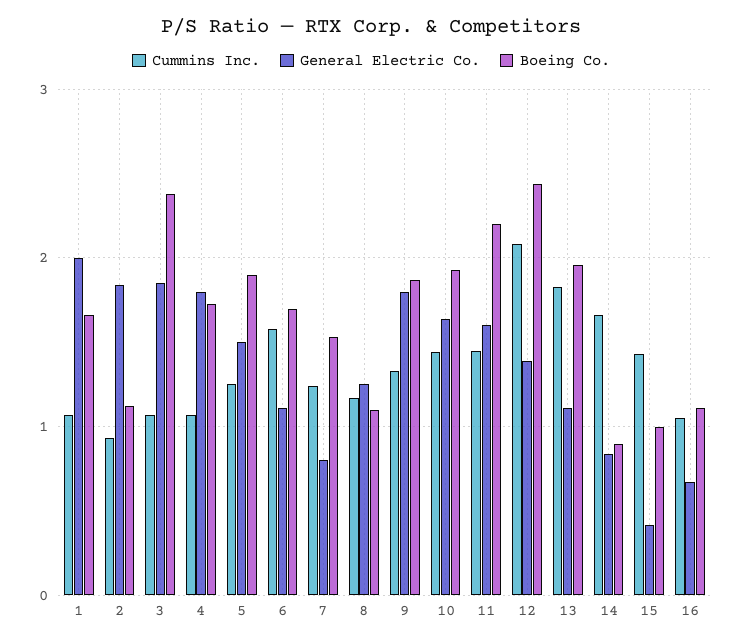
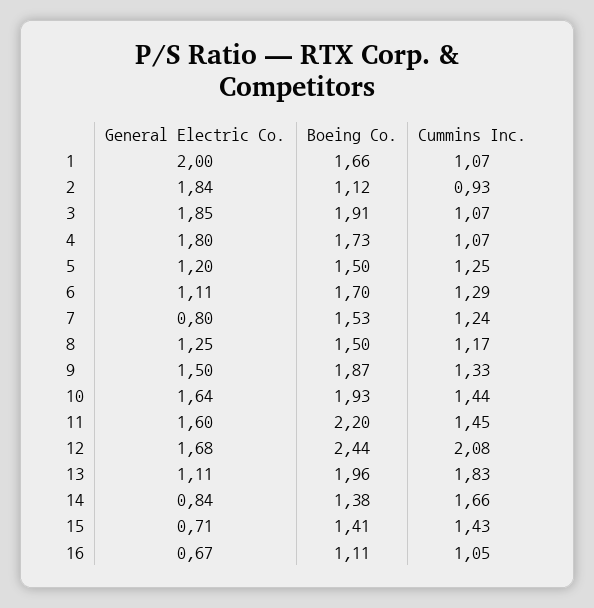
  {
    "Cummins Inc.": {
      "1": 1.07,
      "2": 0.93,
      "3": 1.07,
      "4": 1.07,
      "5": 1.25,
-     "6": 1.6,
+     "6": 1.29,
      "7": 1.24,
      "8": 1.17,
      "9": 1.33,
      "10": 1.44,
      "11": 1.45,
      "12": 2.08,
      "13": 1.83,
      "14": 1.66,
      "15": 1.43,
      "16": 1.05
    },
    "General Electric Co.": {
      "1": 2,
      "2": 1.84,
      "3": 1.85,
      "4": 1.8,
-     "5": 1.5,
+     "5": 1.2,
      "6": 1.11,
      "7": 0.8,
      "8": 1.25,
-     "9": 1.8,
+     "9": 1.5,
      "10": 1.64,
      "11": 1.6,
-     "12": 1.4,
+     "12": 1.68,
      "13": 1.11,
      "14": 0.84,
-     "15": 0.4,
+     "15": 0.71,
      "16": 0.67
    },
    "Boeing Co.": {
      "1": 1.66,
      "2": 1.12,
-     "3": 2.4,
+     "3": 1.91,
      "4": 1.73,
-     "5": 1.9,
+     "5": 1.5,
      "6": 1.7,
      "7": 1.53,
-     "8": 1.1,
+     "8": 1.5,
      "9": 1.87,
      "10": 1.93,
      "11": 2.2,
      "12": 2.44,
      "13": 1.96,
-     "14": 0.9,
+     "14": 1.38,
-     "15": 1,
+     "15": 1.41,
      "16": 1.11
    }
  }

